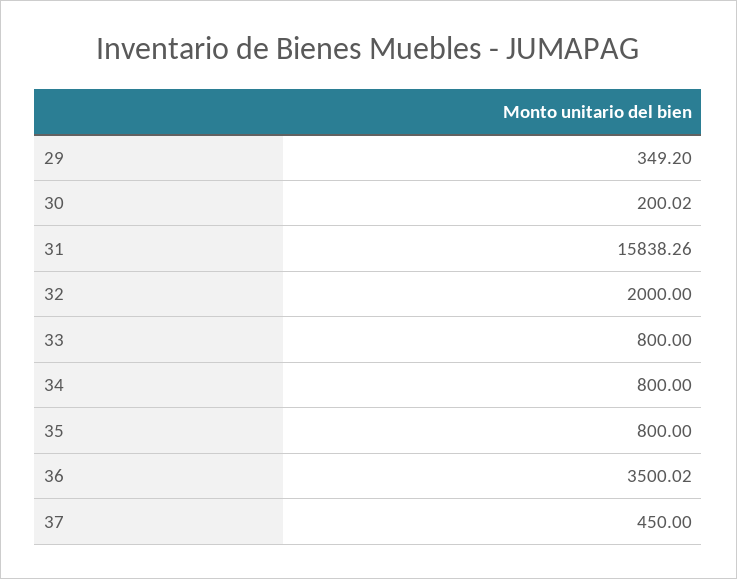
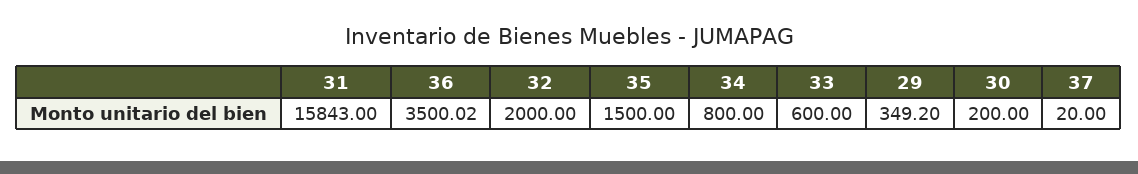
  {
    "29": 349.2,
-   "30": 200.02,
+   "30": 200,
-   "31": 15838.26,
+   "31": 15843,
    "32": 2000,
-   "33": 800,
+   "33": 600,
    "34": 800,
-   "35": 800,
+   "35": 1500,
    "36": 3500.02,
-   "37": 450
+   "37": 20
  }

